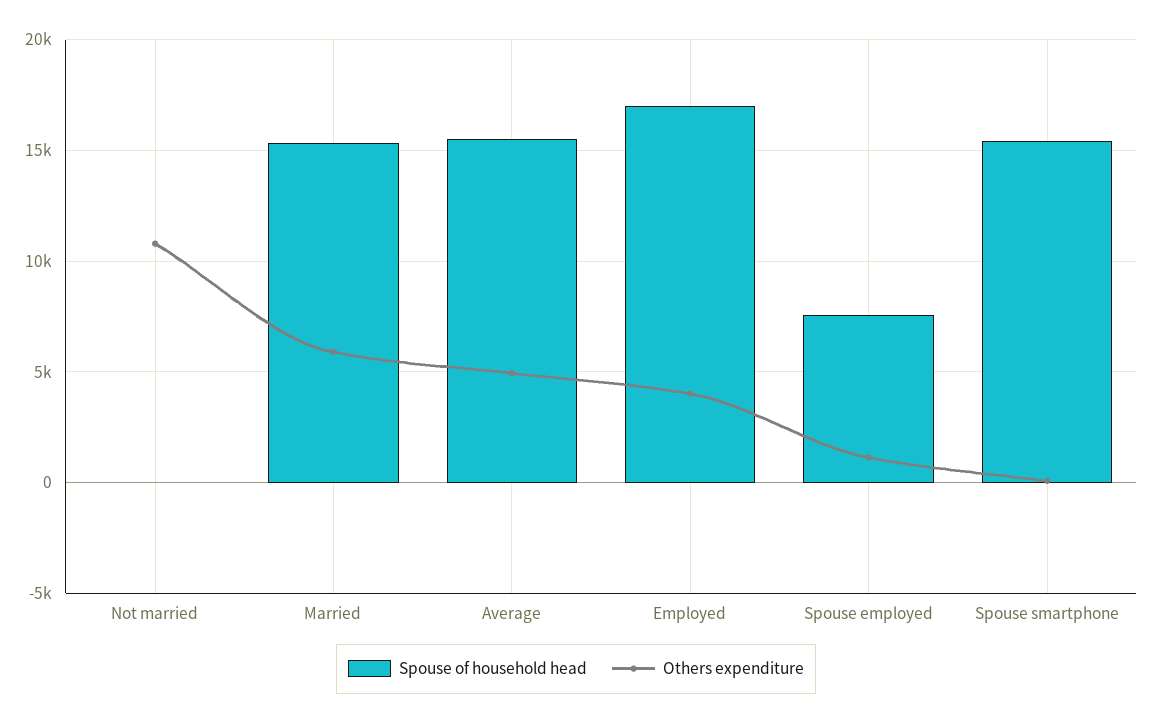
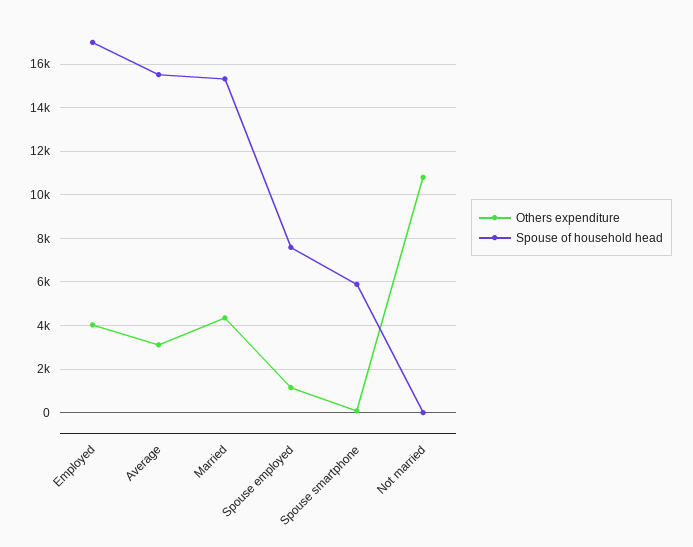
  {
    "Spouse of household head": {
      "Not married": 0,
      "Married": 15500,
      "Average": 15500,
      "Employed": 17000,
      "Spouse employed": 7500,
-     "Spouse smartphone": 15500
+     "Spouse smartphone": 6000
    },
    "Others expenditure": {
      "Not married": 11000,
-     "Married": 6000,
+     "Married": 4500,
-     "Average": 5000,
+     "Average": 3000,
      "Employed": 4000,
      "Spouse employed": 1000,
      "Spouse smartphone": 0
    }
  }

